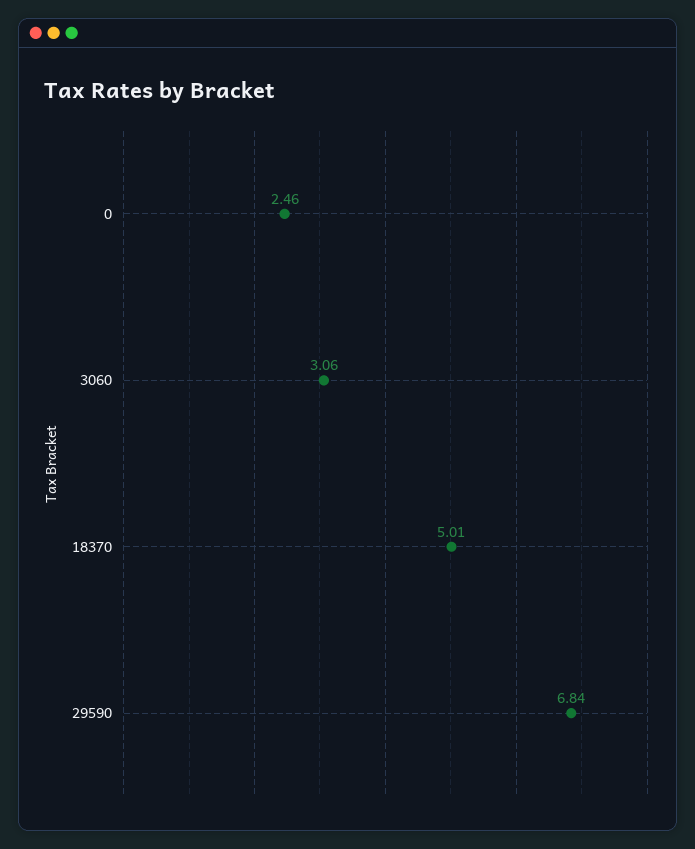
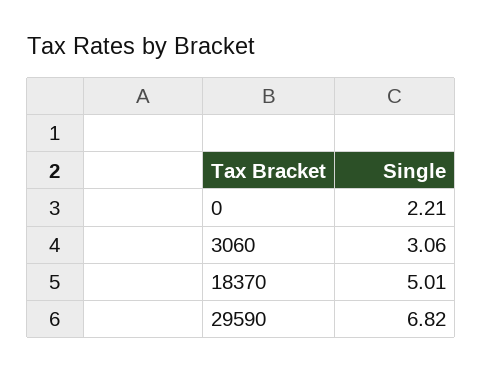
  {
-   "0": 2.46,
+   "0": 2.21,
    "3060": 3.06,
    "18370": 5.01,
-   "29590": 6.84
+   "29590": 6.82
  }

